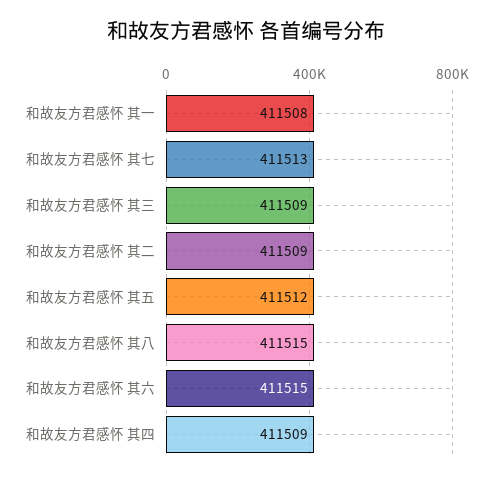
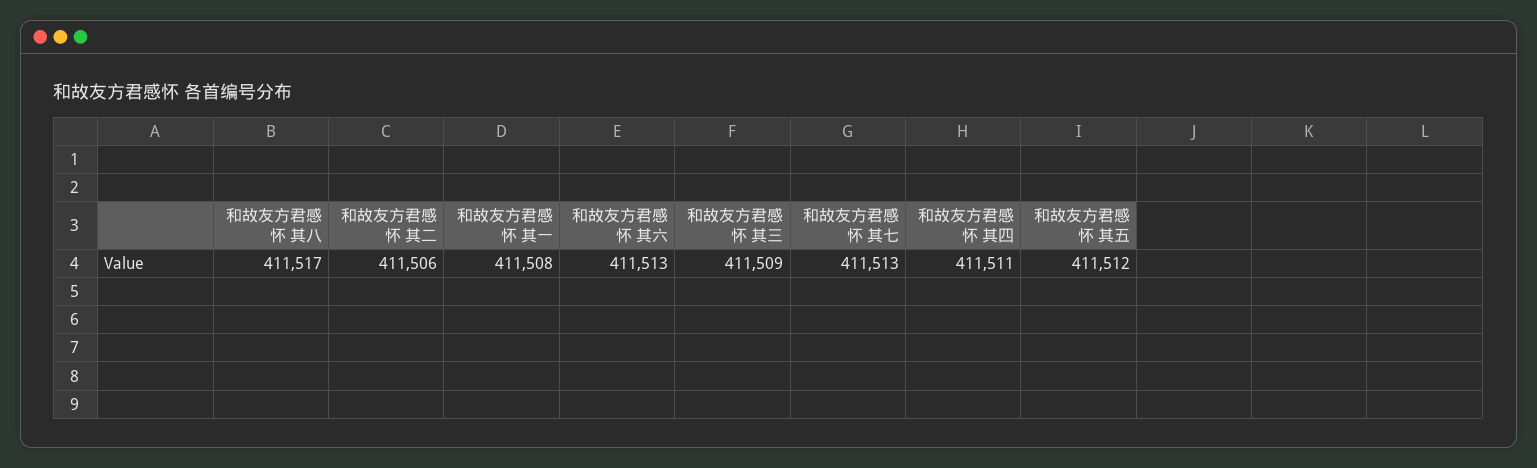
  {
    "和故友方君感怀 其一": 411508,
    "和故友方君感怀 其七": 411513,
    "和故友方君感怀 其三": 411509,
-   "和故友方君感怀 其二": 411509,
+   "和故友方君感怀 其二": 411506,
    "和故友方君感怀 其五": 411512,
-   "和故友方君感怀 其八": 411515,
+   "和故友方君感怀 其八": 411517,
-   "和故友方君感怀 其六": 411515,
+   "和故友方君感怀 其六": 411513,
-   "和故友方君感怀 其四": 411509
+   "和故友方君感怀 其四": 411511
  }

